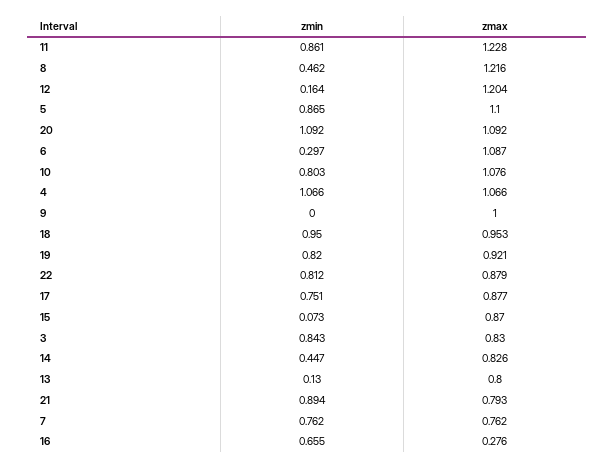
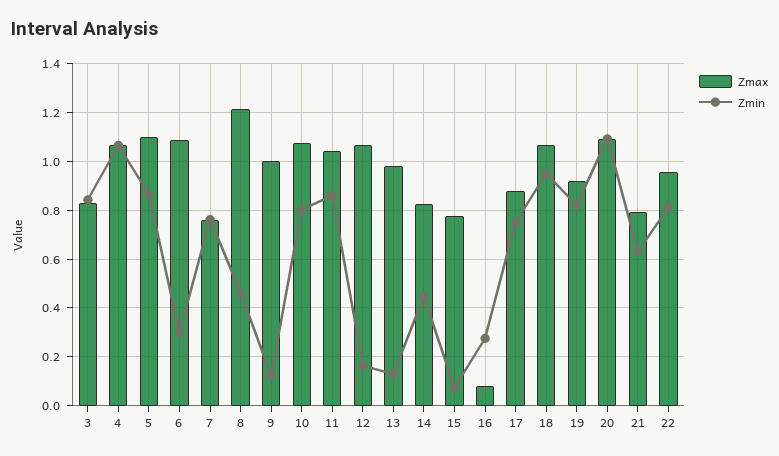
  {
    "zmin": {
      "11": 0.861,
      "8": 0.462,
      "12": 0.164,
      "5": 0.865,
      "20": 1.092,
      "6": 0.297,
      "10": 0.803,
      "4": 1.066,
-     "9": 0,
+     "9": 0.125,
      "18": 0.95,
      "19": 0.82,
      "22": 0.812,
      "17": 0.751,
      "15": 0.073,
      "3": 0.843,
      "14": 0.447,
      "13": 0.13,
-     "21": 0.894,
+     "21": 0.625,
      "7": 0.762,
-     "16": 0.655
+     "16": 0.275
    },
    "zmax": {
-     "11": 1.228,
+     "11": 1.05,
      "8": 1.216,
-     "12": 1.204,
+     "12": 1.075,
      "5": 1.1,
      "20": 1.092,
      "6": 1.087,
      "10": 1.076,
      "4": 1.066,
      "9": 1,
-     "18": 0.953,
+     "18": 1.075,
      "19": 0.921,
-     "22": 0.879,
+     "22": 0.95,
      "17": 0.877,
-     "15": 0.87,
+     "15": 0.775,
      "3": 0.83,
      "14": 0.826,
-     "13": 0.8,
+     "13": 0.975,
      "21": 0.793,
      "7": 0.762,
-     "16": 0.276
+     "16": 0.075
    }
  }

